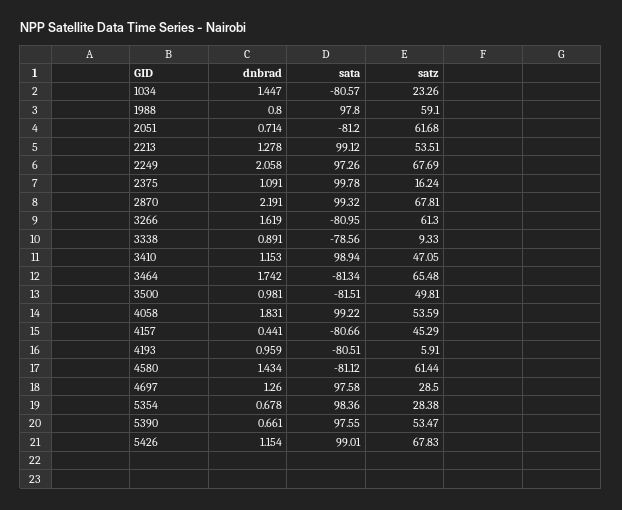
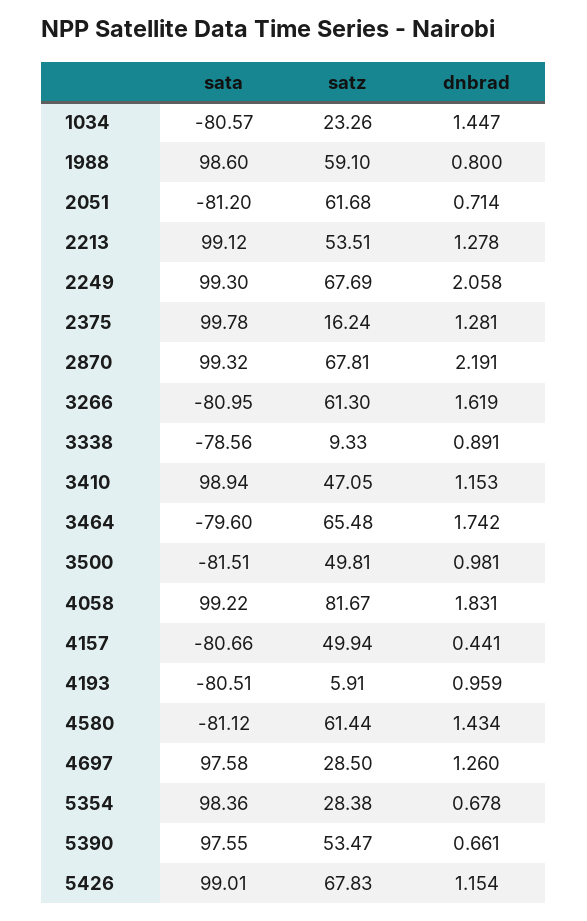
  {
    "dnbrad": {
      "1034": 1.447,
      "1988": 0.8,
      "2051": 0.714,
      "2213": 1.278,
      "2249": 2.058,
-     "2375": 1.091,
+     "2375": 1.281,
      "2870": 2.191,
      "3266": 1.619,
      "3338": 0.891,
      "3410": 1.153,
      "3464": 1.742,
      "3500": 0.981,
      "4058": 1.831,
      "4157": 0.441,
      "4193": 0.959,
      "4580": 1.434,
      "4697": 1.26,
      "5354": 0.678,
      "5390": 0.661,
      "5426": 1.154
    },
    "sata": {
      "1034": -80.57,
-     "1988": 97.8,
+     "1988": 98.6,
      "2051": -81.2,
      "2213": 99.12,
-     "2249": 97.26,
+     "2249": 99.3,
      "2375": 99.78,
      "2870": 99.32,
      "3266": -80.95,
      "3338": -78.56,
      "3410": 98.94,
-     "3464": -81.34,
+     "3464": -79.6,
      "3500": -81.51,
      "4058": 99.22,
      "4157": -80.66,
      "4193": -80.51,
      "4580": -81.12,
      "4697": 97.58,
      "5354": 98.36,
      "5390": 97.55,
      "5426": 99.01
    },
    "satz": {
      "1034": 23.26,
      "1988": 59.1,
      "2051": 61.68,
      "2213": 53.51,
      "2249": 67.69,
      "2375": 16.24,
      "2870": 67.81,
      "3266": 61.3,
      "3338": 9.33,
      "3410": 47.05,
      "3464": 65.48,
      "3500": 49.81,
-     "4058": 53.59,
+     "4058": 81.67,
-     "4157": 45.29,
+     "4157": 49.94,
      "4193": 5.91,
      "4580": 61.44,
      "4697": 28.5,
      "5354": 28.38,
      "5390": 53.47,
      "5426": 67.83
    }
  }

